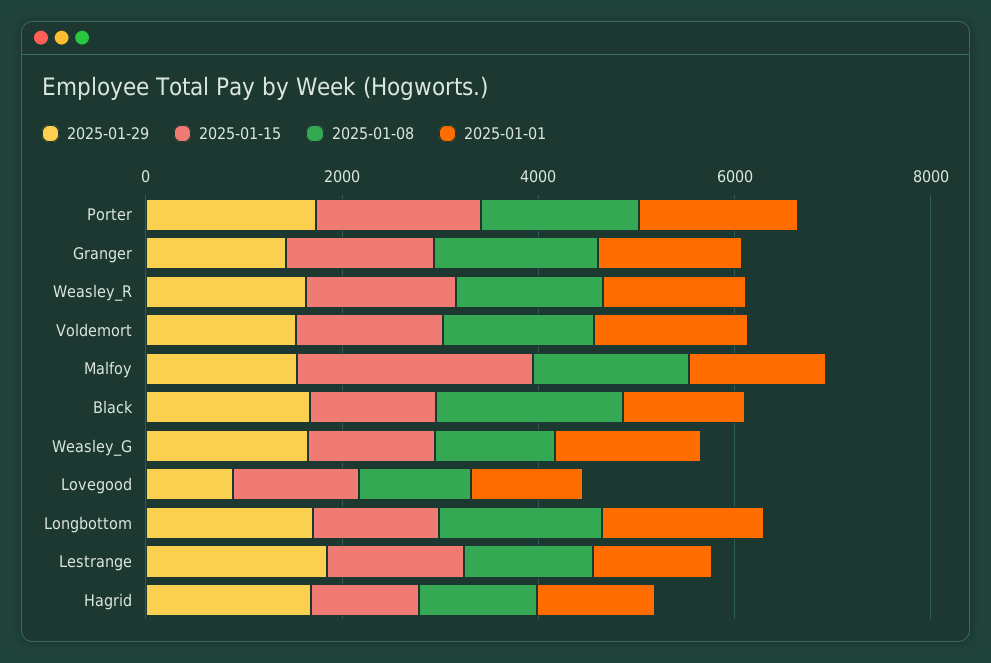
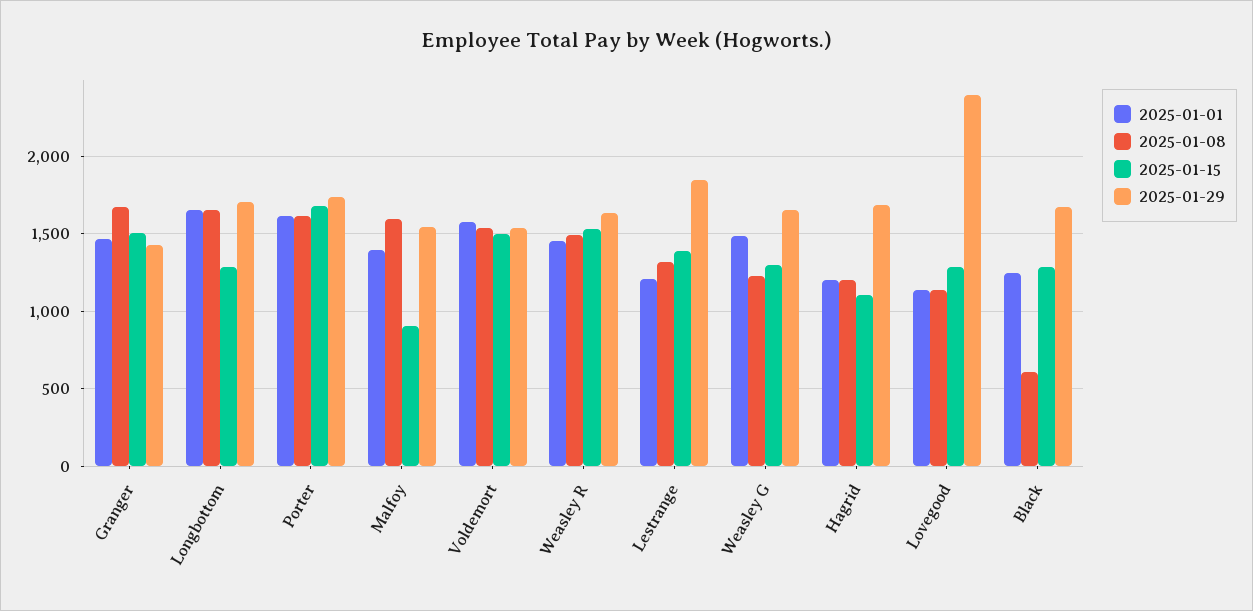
  {
    "2025-01-29": {
      "Porter": 1750,
      "Granger": 1450,
      "Weasley_R": 1650,
      "Voldemort": 1550,
      "Malfoy": 1550,
      "Black": 1650,
      "Weasley_G": 1650,
-     "Lovegood": 1000,
+     "Lovegood": 2400,
      "Longbottom": 1700,
      "Lestrange": 1850,
      "Hagrid": 1700
    },
    "2025-01-15": {
      "Porter": 1700,
      "Granger": 1500,
      "Weasley_R": 1550,
      "Voldemort": 1500,
-     "Malfoy": 2500,
+     "Malfoy": 900,
      "Black": 1300,
      "Weasley_G": 1300,
      "Lovegood": 1300,
      "Longbottom": 1300,
      "Lestrange": 1400,
      "Hagrid": 1100
    },
    "2025-01-08": {
      "Porter": 1600,
      "Granger": 1650,
      "Weasley_R": 1500,
      "Voldemort": 1550,
      "Malfoy": 1600,
-     "Black": 2000,
+     "Black": 600,
      "Weasley_G": 1200,
      "Lovegood": 1150,
      "Longbottom": 1650,
      "Lestrange": 1300,
      "Hagrid": 1200
    },
    "2025-01-01": {
      "Porter": 1600,
      "Granger": 1450,
      "Weasley_R": 1450,
      "Voldemort": 1600,
      "Malfoy": 1400,
      "Black": 1250,
      "Weasley_G": 1500,
      "Lovegood": 1150,
      "Longbottom": 1650,
      "Lestrange": 1200,
      "Hagrid": 1200
    }
  }

